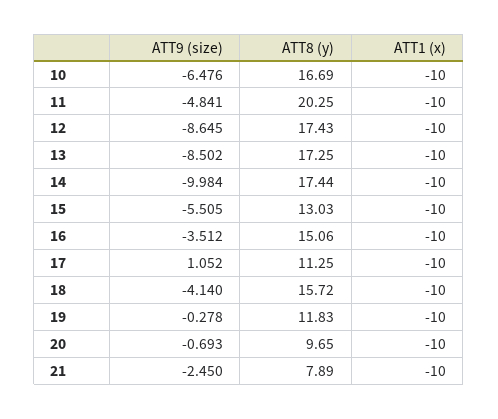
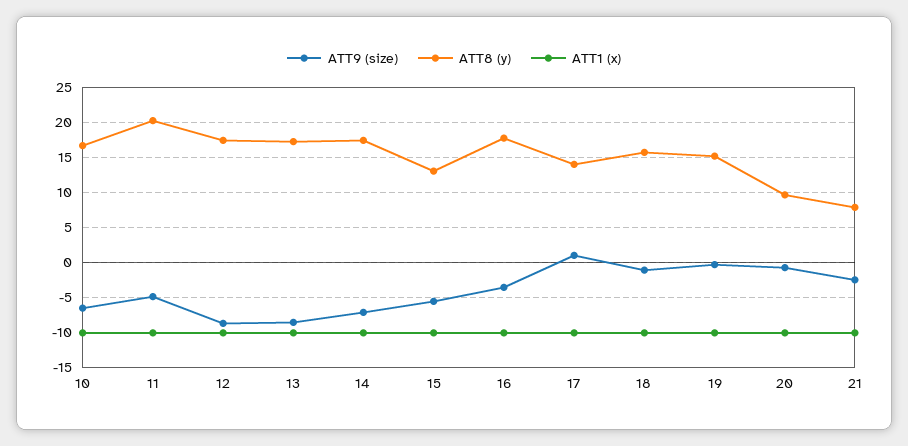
  {
    "ATT9 (size)": {
      "10": -6.476,
      "11": -4.841,
      "12": -8.645,
      "13": -8.502,
-     "14": -9.984,
+     "14": -7,
      "15": -5.505,
      "16": -3.512,
      "17": 1.052,
-     "18": -4.14,
+     "18": -1,
      "19": -0.278,
      "20": -0.693,
      "21": -2.45
    },
    "ATT8 (y)": {
      "10": 16.69,
      "11": 20.25,
      "12": 17.43,
      "13": 17.25,
      "14": 17.44,
      "15": 13.03,
-     "16": 15.06,
+     "16": 18,
-     "17": 11.25,
+     "17": 14,
      "18": 15.72,
-     "19": 11.83,
+     "19": 15,
      "20": 9.65,
      "21": 7.89
    },
    "ATT1 (x)": {
      "10": -10,
      "11": -10,
      "12": -10,
      "13": -10,
      "14": -10,
      "15": -10,
      "16": -10,
      "17": -10,
      "18": -10,
      "19": -10,
      "20": -10,
      "21": -10
    }
  }

